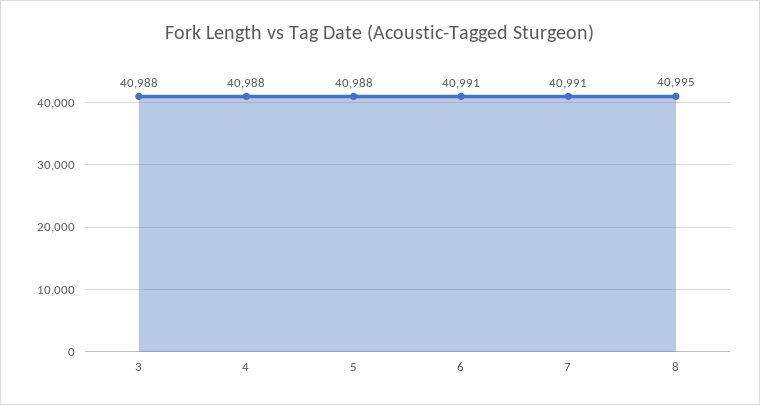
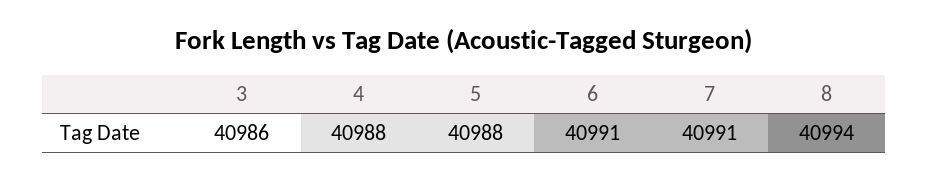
  {
-   "3": 40988,
+   "3": 40986,
    "4": 40988,
    "5": 40988,
    "6": 40991,
    "7": 40991,
-   "8": 40995
+   "8": 40994
  }

